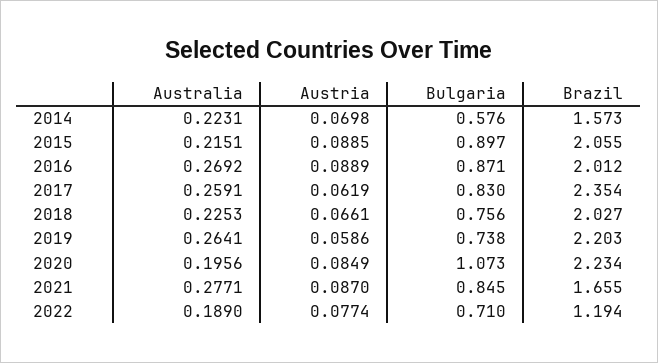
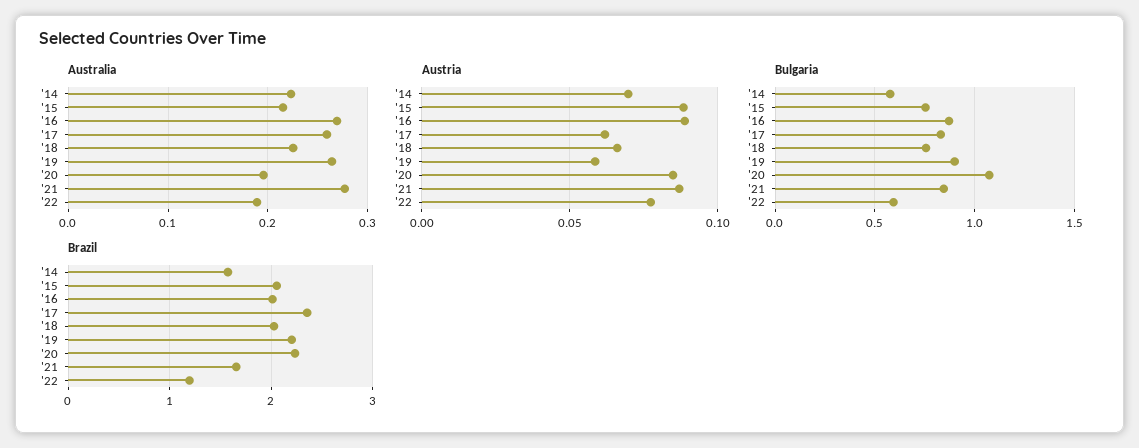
  {
    "Australia": {
      "2014": 0.2231,
      "2015": 0.2151,
      "2016": 0.2692,
      "2017": 0.2591,
      "2018": 0.2253,
      "2019": 0.2641,
      "2020": 0.1956,
      "2021": 0.2771,
      "2022": 0.189
    },
    "Austria": {
      "2014": 0.0698,
      "2015": 0.0885,
      "2016": 0.0889,
      "2017": 0.0619,
      "2018": 0.0661,
      "2019": 0.0586,
      "2020": 0.0849,
      "2021": 0.087,
      "2022": 0.0774
    },
    "Bulgaria": {
      "2014": 0.576,
-     "2015": 0.897,
+     "2015": 0.75,
      "2016": 0.871,
      "2017": 0.83,
      "2018": 0.756,
-     "2019": 0.738,
+     "2019": 0.9,
      "2020": 1.073,
      "2021": 0.845,
-     "2022": 0.71
+     "2022": 0.6
    },
    "Brazil": {
      "2014": 1.573,
      "2015": 2.055,
      "2016": 2.012,
      "2017": 2.354,
      "2018": 2.027,
      "2019": 2.203,
      "2020": 2.234,
      "2021": 1.655,
      "2022": 1.194
    }
  }

